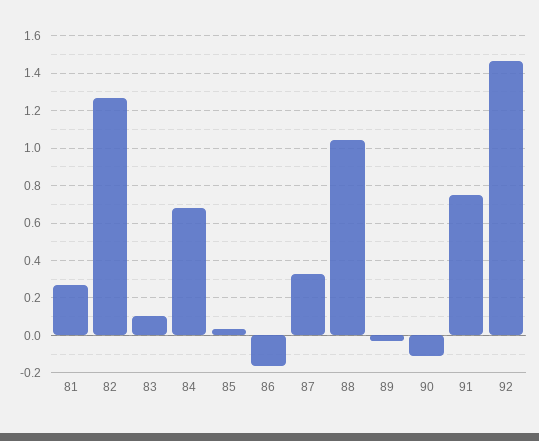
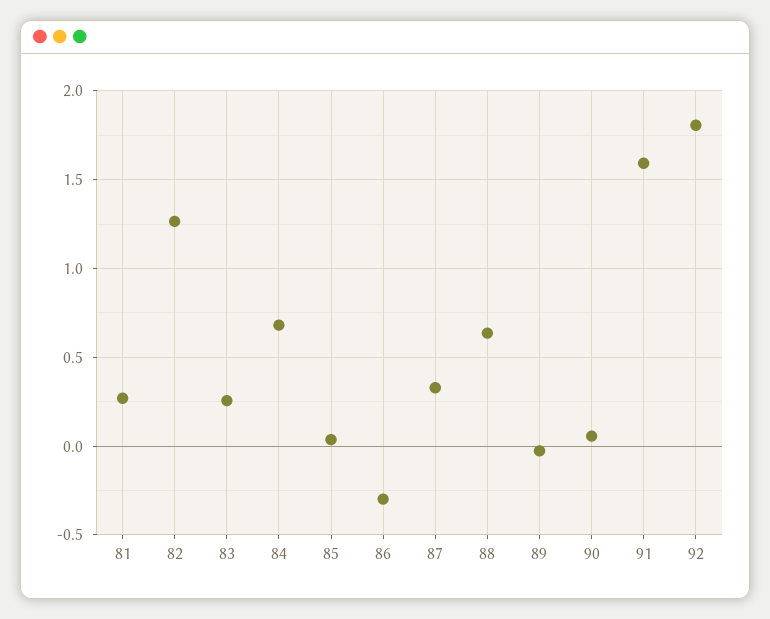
  {
    "81": 0.25,
    "82": 1.25,
-   "83": 0.1,
+   "83": 0.25,
    "84": 0.7,
    "85": 0.05,
-   "86": -0.15,
+   "86": -0.3,
    "87": 0.35,
-   "88": 1.05,
+   "88": 0.65,
    "89": -0.05,
-   "90": -0.1,
+   "90": 0.05,
-   "91": 0.75,
+   "91": 1.6,
-   "92": 1.45
+   "92": 1.8
  }

